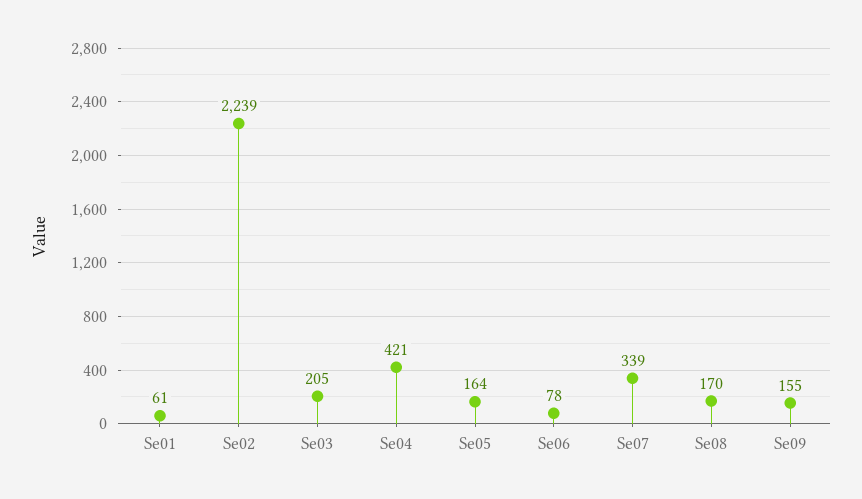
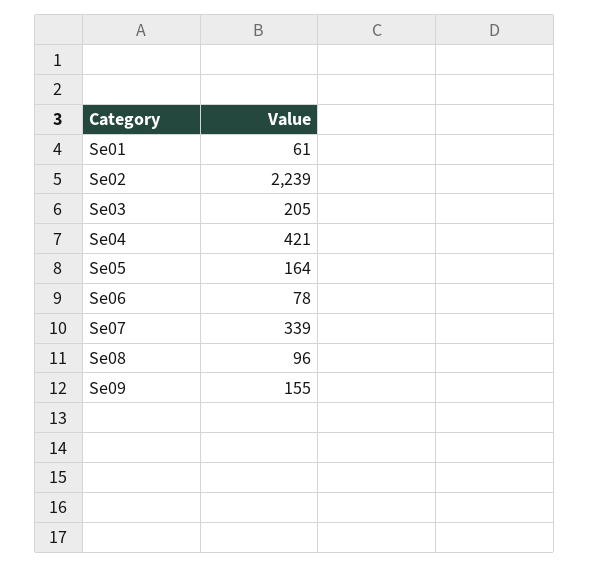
  {
    "Se01": 61,
    "Se02": 2239,
    "Se03": 205,
    "Se04": 421,
    "Se05": 164,
    "Se06": 78,
    "Se07": 339,
-   "Se08": 170,
+   "Se08": 96,
    "Se09": 155
  }

